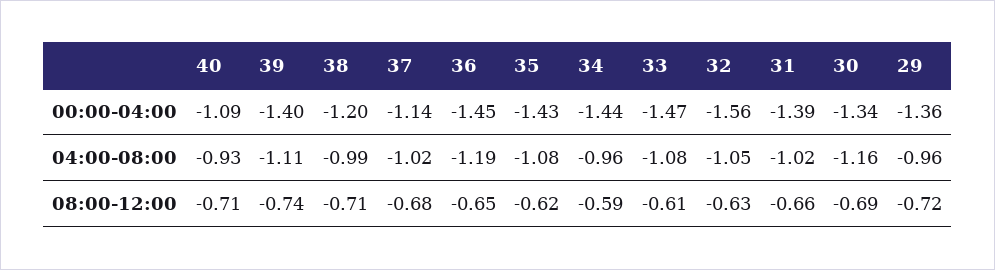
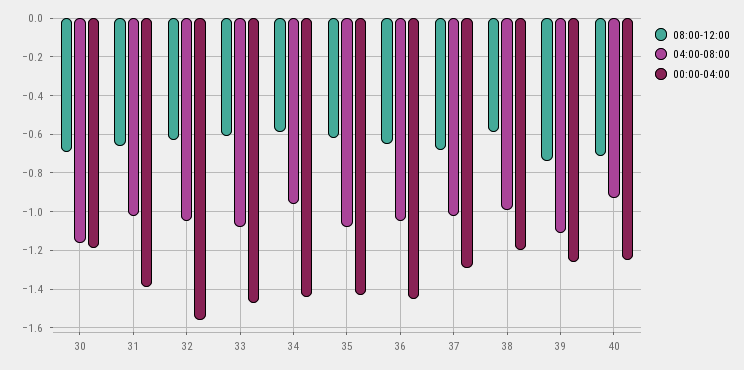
  {
    "00:00-04:00": {
-     "40": -1.09,
+     "40": -1.25,
-     "39": -1.4,
+     "39": -1.25,
      "38": -1.2,
-     "37": -1.14,
+     "37": -1.3,
      "36": -1.45,
      "35": -1.43,
      "34": -1.44,
      "33": -1.47,
      "32": -1.56,
      "31": -1.39,
-     "30": -1.34,
+     "30": -1.2
-     "29": -1.36
    },
    "04:00-08:00": {
      "40": -0.93,
      "39": -1.11,
      "38": -0.99,
      "37": -1.02,
-     "36": -1.19,
+     "36": -1.05,
      "35": -1.08,
      "34": -0.96,
      "33": -1.08,
      "32": -1.05,
      "31": -1.02,
-     "30": -1.16,
+     "30": -1.16
-     "29": -0.96
    },
    "08:00-12:00": {
      "40": -0.71,
      "39": -0.74,
-     "38": -0.71,
+     "38": -0.6,
      "37": -0.68,
      "36": -0.65,
      "35": -0.62,
      "34": -0.59,
      "33": -0.61,
      "32": -0.63,
      "31": -0.66,
-     "30": -0.69,
+     "30": -0.69
-     "29": -0.72
    }
  }

